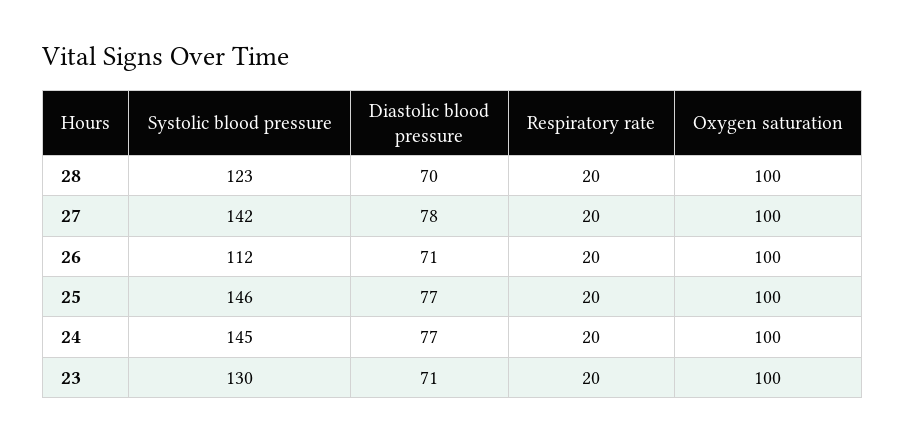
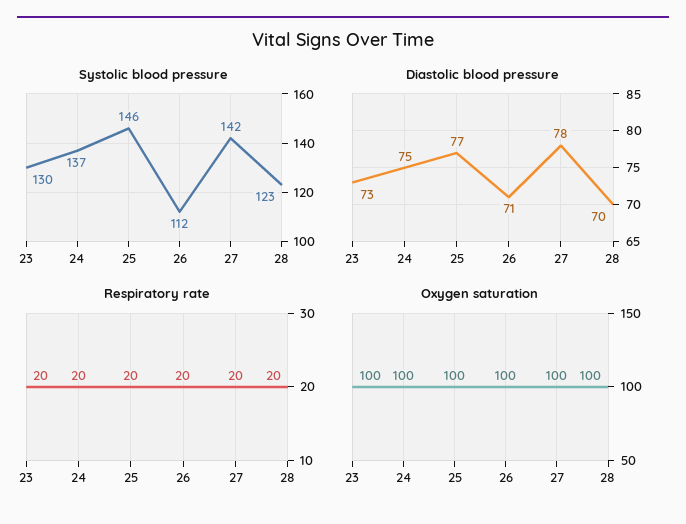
  {
    "Systolic blood pressure": {
      "28": 123,
      "27": 142,
      "26": 112,
      "25": 146,
-     "24": 145,
+     "24": 137,
      "23": 130
    },
    "Diastolic blood pressure": {
      "28": 70,
      "27": 78,
      "26": 71,
      "25": 77,
-     "24": 77,
+     "24": 75,
-     "23": 71
+     "23": 73
    },
    "Respiratory rate": {
      "28": 20,
      "27": 20,
      "26": 20,
      "25": 20,
      "24": 20,
      "23": 20
    },
    "Oxygen saturation": {
      "28": 100,
      "27": 100,
      "26": 100,
      "25": 100,
      "24": 100,
      "23": 100
    }
  }

